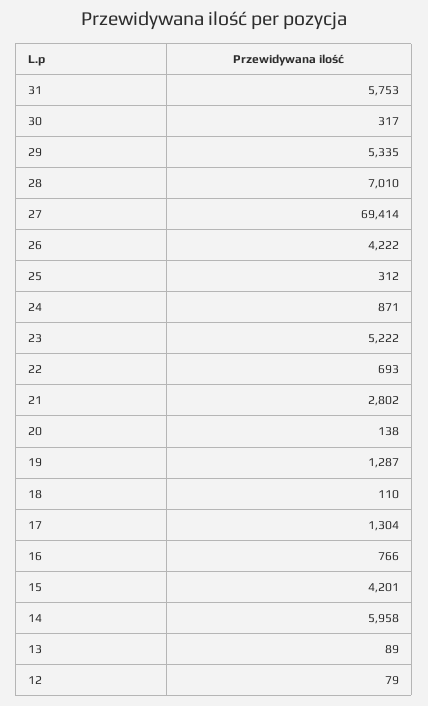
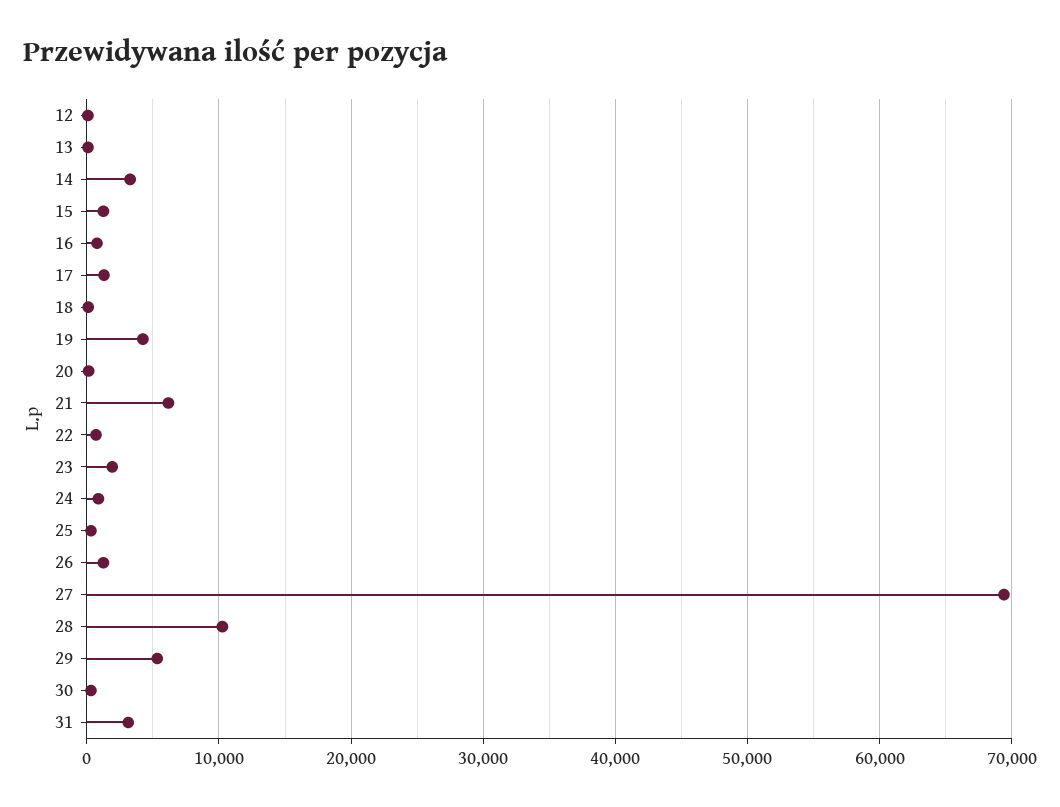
  {
-   "31": 5753,
+   "31": 3000,
    "30": 317,
    "29": 5335,
-   "28": 7010,
+   "28": 10000,
    "27": 69414,
-   "26": 4222,
+   "26": 1000,
    "25": 312,
    "24": 871,
-   "23": 5222,
+   "23": 2000,
    "22": 693,
-   "21": 2802,
+   "21": 6000,
    "20": 138,
-   "19": 1287,
+   "19": 4000,
    "18": 110,
    "17": 1304,
    "16": 766,
-   "15": 4201,
+   "15": 1000,
-   "14": 5958,
+   "14": 3000,
    "13": 89,
    "12": 79
  }

